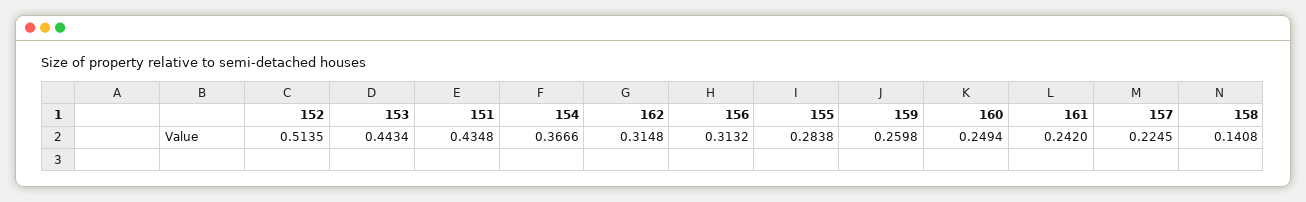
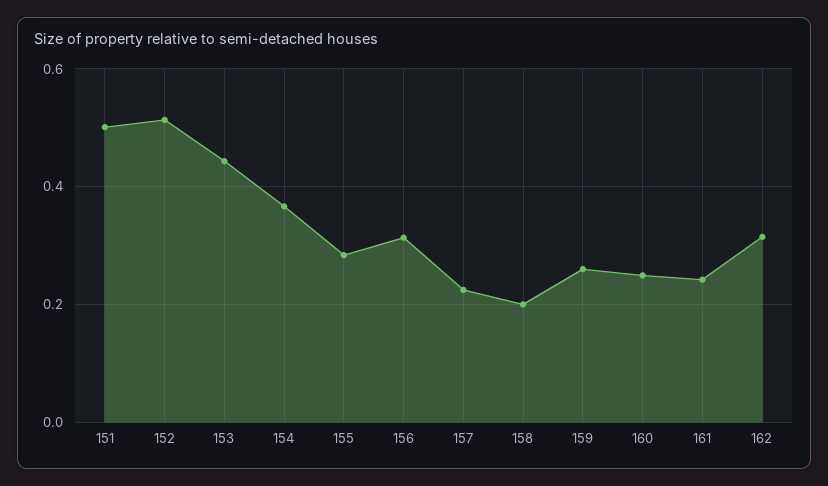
  {
    "152": 0.5135,
    "153": 0.4434,
-   "151": 0.4348,
+   "151": 0.5,
    "154": 0.3666,
    "162": 0.3148,
    "156": 0.3132,
    "155": 0.2838,
    "159": 0.2598,
    "160": 0.2494,
    "161": 0.242,
    "157": 0.2245,
-   "158": 0.1408
+   "158": 0.2
  }

